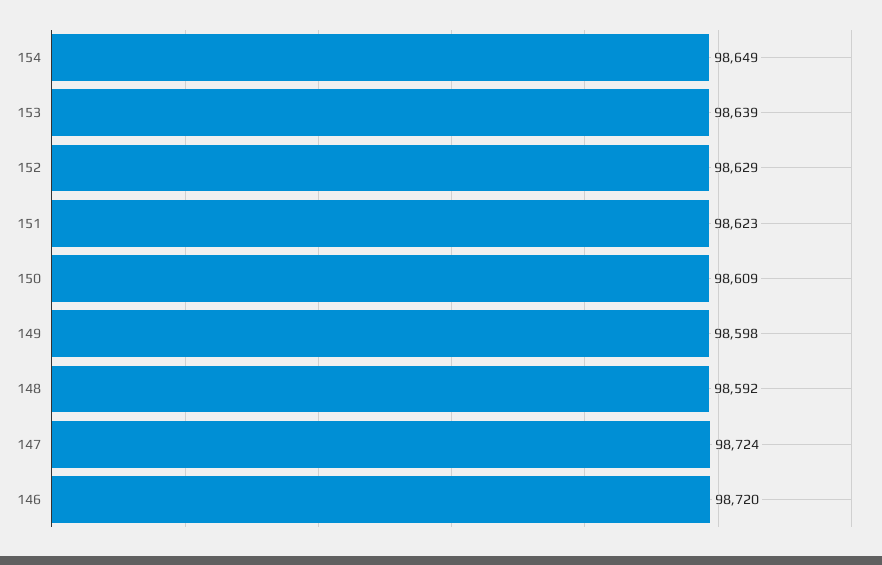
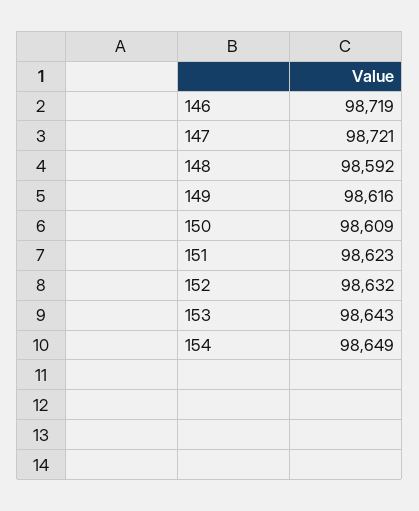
  {
    "154": 98649,
-   "153": 98639,
+   "153": 98643,
-   "152": 98629,
+   "152": 98632,
    "151": 98623,
    "150": 98609,
-   "149": 98598,
+   "149": 98616,
    "148": 98592,
-   "147": 98724,
+   "147": 98721,
-   "146": 98720
+   "146": 98719
  }

